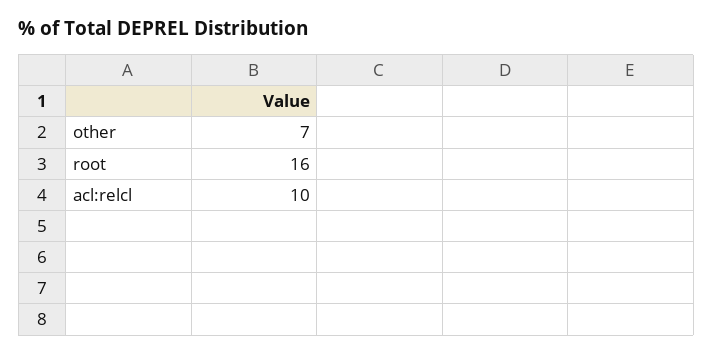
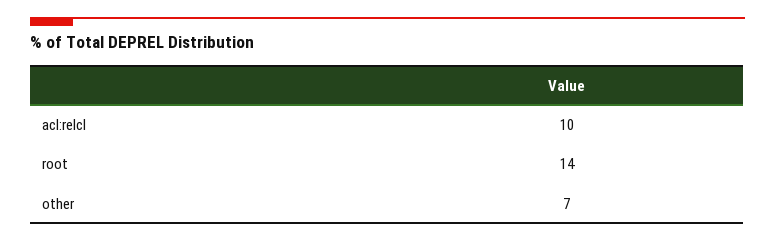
  {
    "other": 7,
-   "root": 16,
+   "root": 14,
    "acl:relcl": 10
  }

